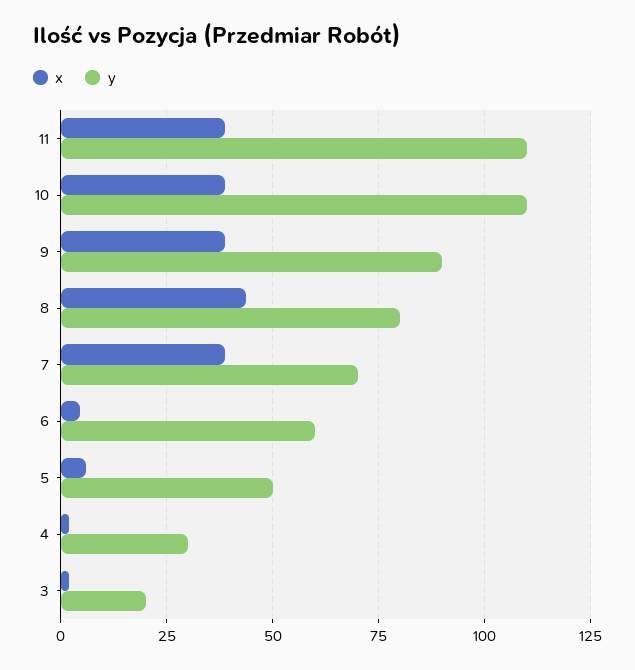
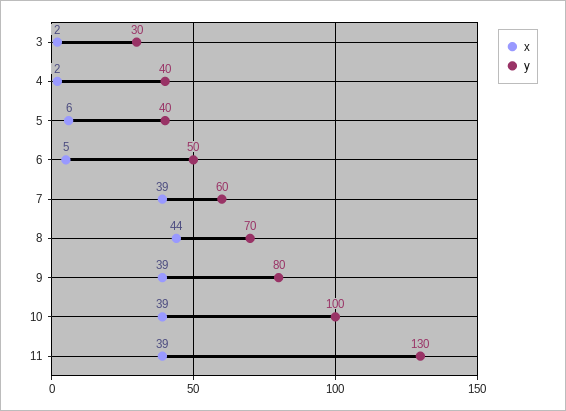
  {
    "x": {
      "11": 39,
      "10": 39,
      "9": 39,
      "8": 44,
      "7": 39,
      "6": 5,
      "5": 6,
      "4": 2,
      "3": 2
    },
    "y": {
-     "11": 110,
+     "11": 130,
-     "10": 110,
+     "10": 100,
-     "9": 90,
+     "9": 80,
-     "8": 80,
+     "8": 70,
-     "7": 70,
+     "7": 60,
-     "6": 60,
+     "6": 50,
-     "5": 50,
+     "5": 40,
-     "4": 30,
+     "4": 40,
-     "3": 20
+     "3": 30
    }
  }

